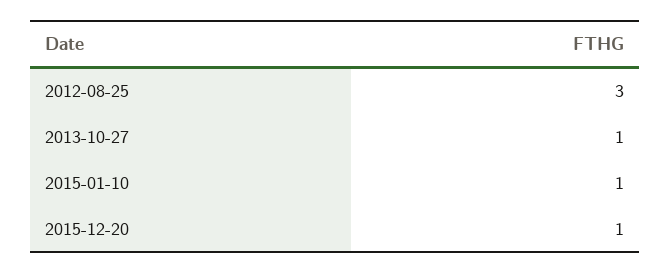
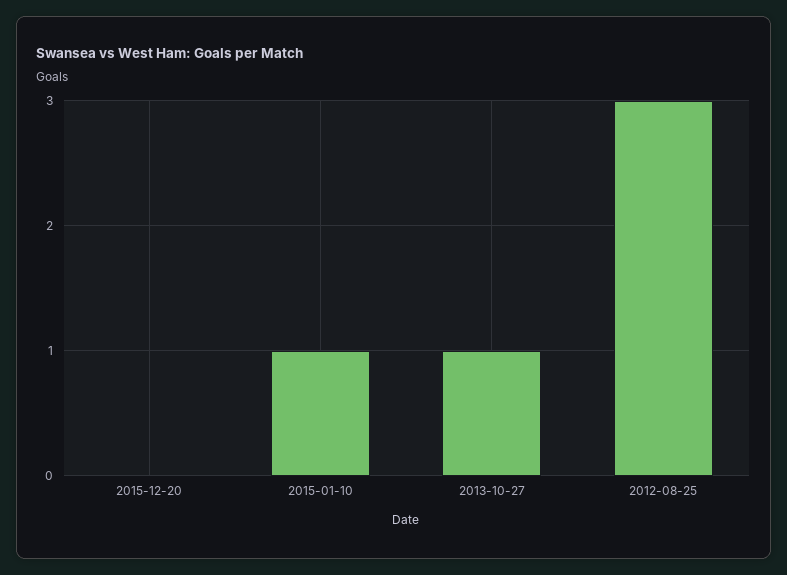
  {
    "2012-08-25": 3,
    "2013-10-27": 1,
    "2015-01-10": 1,
-   "2015-12-20": 1
+   "2015-12-20": 0
  }

